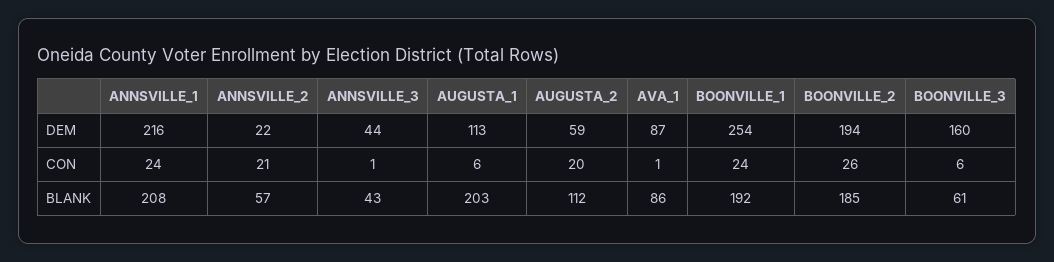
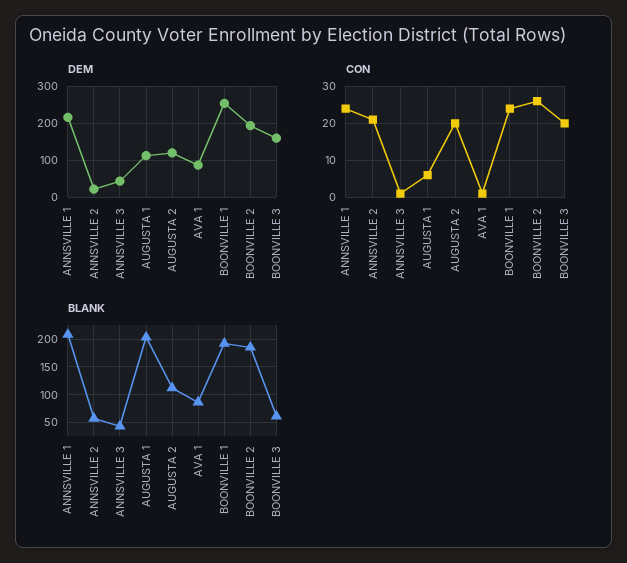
  {
    "DEM": {
      "ANNSVILLE_1": 216,
      "ANNSVILLE_2": 22,
      "ANNSVILLE_3": 44,
      "AUGUSTA_1": 113,
-     "AUGUSTA_2": 59,
+     "AUGUSTA_2": 120,
      "AVA_1": 87,
      "BOONVILLE_1": 254,
      "BOONVILLE_2": 194,
      "BOONVILLE_3": 160
    },
    "CON": {
      "ANNSVILLE_1": 24,
      "ANNSVILLE_2": 21,
      "ANNSVILLE_3": 1,
      "AUGUSTA_1": 6,
      "AUGUSTA_2": 20,
      "AVA_1": 1,
      "BOONVILLE_1": 24,
      "BOONVILLE_2": 26,
-     "BOONVILLE_3": 6
+     "BOONVILLE_3": 20
    },
    "BLANK": {
      "ANNSVILLE_1": 208,
      "ANNSVILLE_2": 57,
      "ANNSVILLE_3": 43,
      "AUGUSTA_1": 203,
      "AUGUSTA_2": 112,
      "AVA_1": 86,
      "BOONVILLE_1": 192,
      "BOONVILLE_2": 185,
      "BOONVILLE_3": 61
    }
  }

